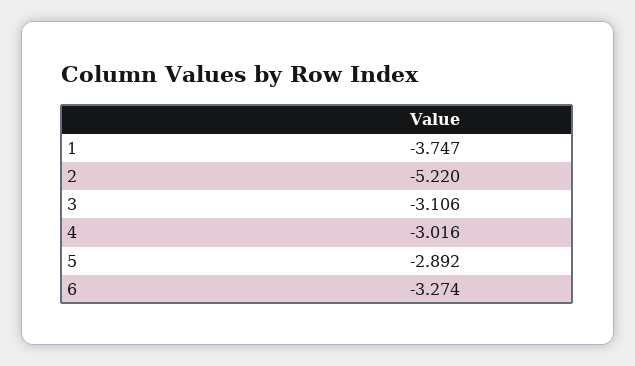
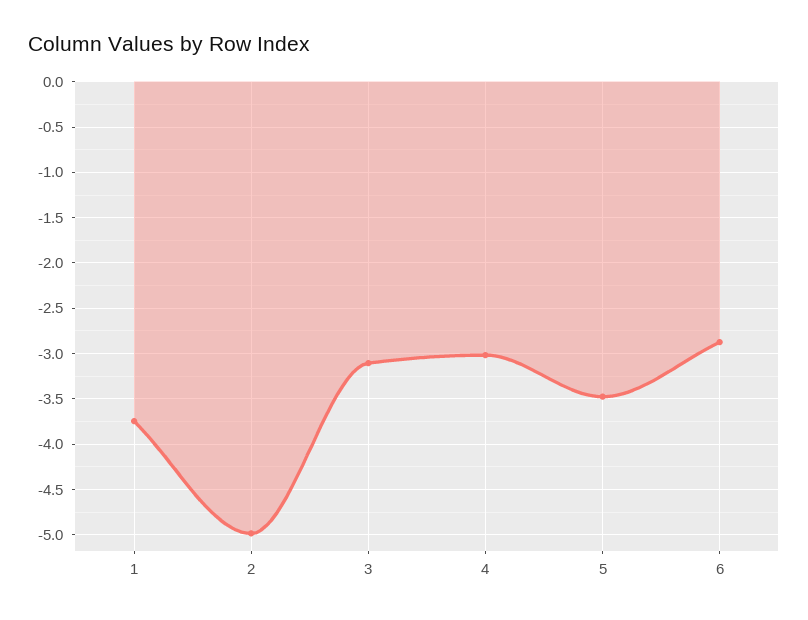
  {
    "1": -3.747,
-   "2": -5.22,
+   "2": -5,
    "3": -3.106,
    "4": -3.016,
-   "5": -2.892,
+   "5": -3.5,
-   "6": -3.274
+   "6": -2.9
  }

